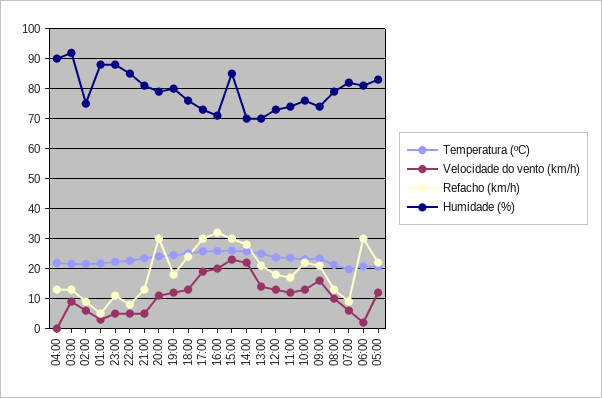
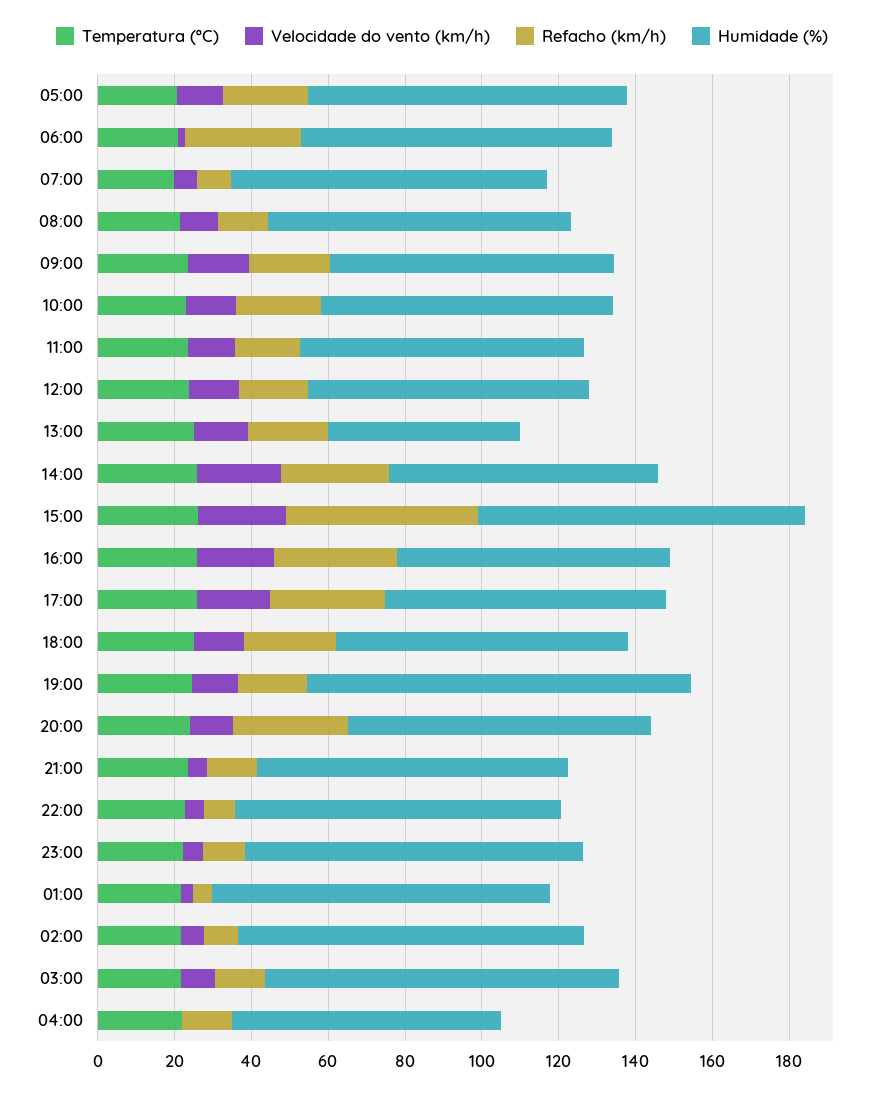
  {
    "Temperatura (ºC)": {
      "04:00": 22.5,
      "03:00": 22.5,
      "02:00": 22.5,
      "01:00": 22.5,
      "23:00": 22.5,
      "22:00": 22.5,
      "21:00": 22.5,
      "20:00": 25,
      "19:00": 25,
      "18:00": 25,
      "17:00": 25,
      "16:00": 25,
      "15:00": 25,
      "14:00": 25,
      "13:00": 25,
      "12:00": 25,
      "11:00": 22.5,
      "10:00": 22.5,
      "09:00": 22.5,
      "08:00": 22.5,
      "07:00": 20,
      "06:00": 20,
      "05:00": 20
    },
    "Velocidade do vento (km/h)": {
      "04:00": 0,
      "03:00": 10,
      "02:00": 5,
      "01:00": 2.5,
      "23:00": 5,
      "22:00": 5,
      "21:00": 5,
      "20:00": 10,
      "19:00": 12.5,
      "18:00": 12.5,
      "17:00": 20,
      "16:00": 20,
      "15:00": 22.5,
      "14:00": 22.5,
      "13:00": 15,
      "12:00": 12.5,
      "11:00": 12.5,
      "10:00": 12.5,
      "09:00": 15,
      "08:00": 10,
      "07:00": 5,
      "06:00": 2.5,
      "05:00": 12.5
    },
    "Refacho (km/h)": {
      "04:00": 12.5,
      "03:00": 12.5,
      "02:00": 10,
      "01:00": 5,
      "23:00": 10,
      "22:00": 7.5,
      "21:00": 12.5,
      "20:00": 30,
      "19:00": 17.5,
      "18:00": 25,
      "17:00": 30,
      "16:00": 32.5,
-     "15:00": 30,
+     "15:00": 50,
      "14:00": 27.5,
      "13:00": 20,
      "12:00": 17.5,
      "11:00": 17.5,
      "10:00": 22.5,
      "09:00": 20,
      "08:00": 12.5,
      "07:00": 10,
      "06:00": 30,
      "05:00": 22.5
    },
    "Humidade (%)": {
-     "04:00": 90,
+     "04:00": 70,
      "03:00": 92.5,
-     "02:00": 75,
+     "02:00": 90,
      "01:00": 87.5,
      "23:00": 87.5,
      "22:00": 85,
      "21:00": 80,
      "20:00": 80,
-     "19:00": 80,
+     "19:00": 100,
      "18:00": 75,
      "17:00": 72.5,
      "16:00": 70,
      "15:00": 85,
      "14:00": 70,
-     "13:00": 70,
+     "13:00": 50,
      "12:00": 72.5,
      "11:00": 75,
      "10:00": 75,
      "09:00": 75,
      "08:00": 80,
      "07:00": 82.5,
      "06:00": 80,
      "05:00": 82.5
    }
  }

